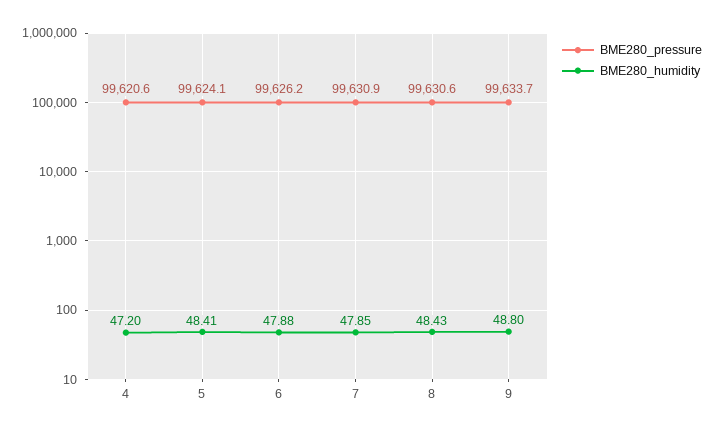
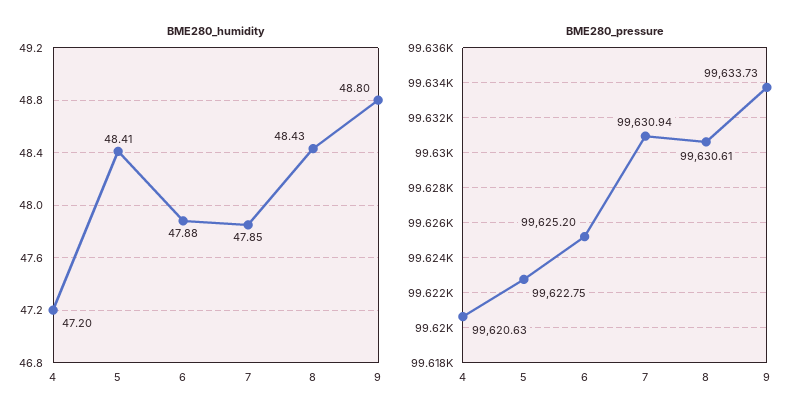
  {
    "BME280_pressure": {
      "4": 99620.63,
-     "5": 99624.1,
+     "5": 99622.75,
-     "6": 99626.2,
+     "6": 99625.2,
      "7": 99630.94,
      "8": 99630.61,
      "9": 99633.73
    },
    "BME280_humidity": {
      "4": 47.2,
      "5": 48.41,
      "6": 47.88,
      "7": 47.85,
      "8": 48.43,
      "9": 48.8
    }
  }

